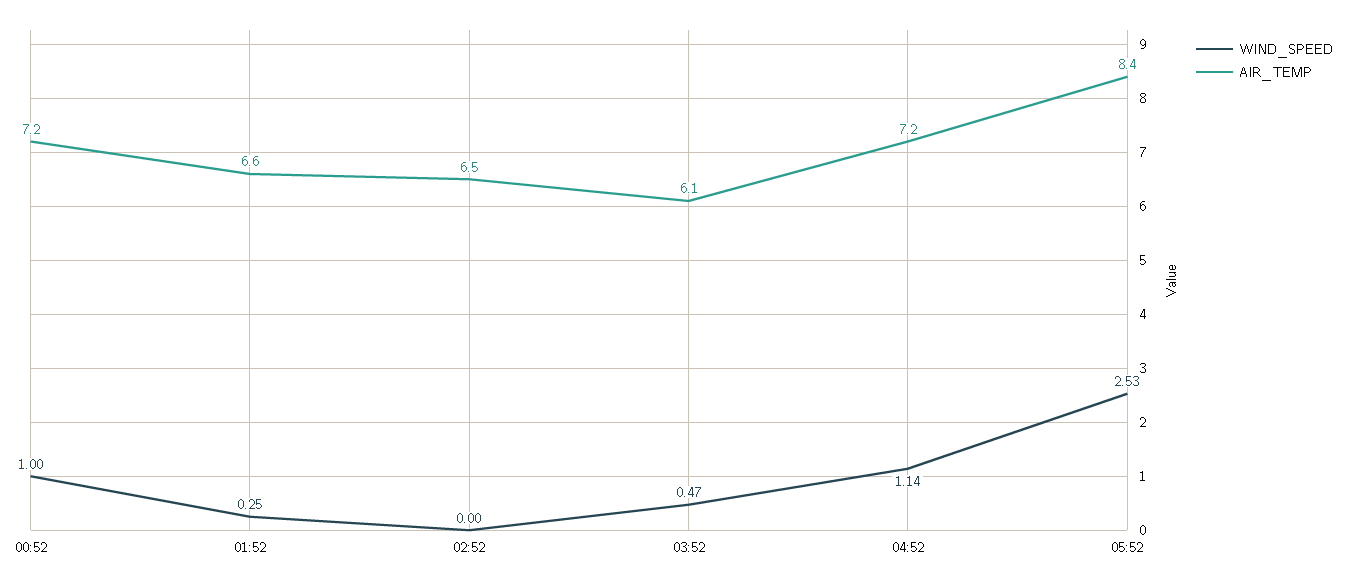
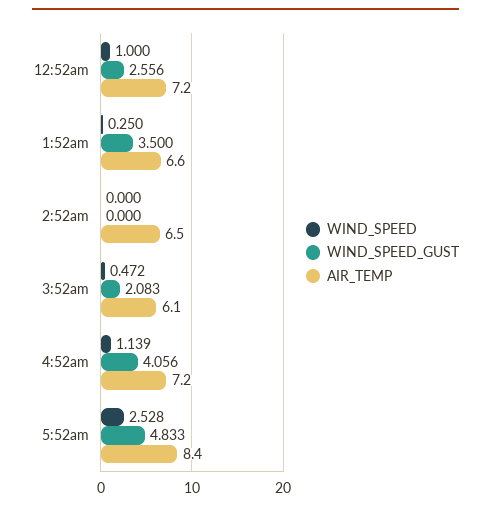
  {
    "WIND_SPEED": {
      "00:52": 1,
      "01:52": 0.25,
      "02:52": 0,
      "03:52": 0.472,
      "04:52": 1.139,
      "05:52": 2.528
    },
    "AIR_TEMP": {
      "00:52": 7.2,
      "01:52": 6.6,
      "02:52": 6.5,
      "03:52": 6.1,
      "04:52": 7.2,
      "05:52": 8.4
-   }
+   },
+   "WIND_SPEED_GUST": {
+     "00:52": 2.556,
+     "01:52": 3.5,
+     "02:52": 0,
+     "03:52": 2.083,
+     "04:52": 4.056,
+     "05:52": 4.833
+   }
  }

